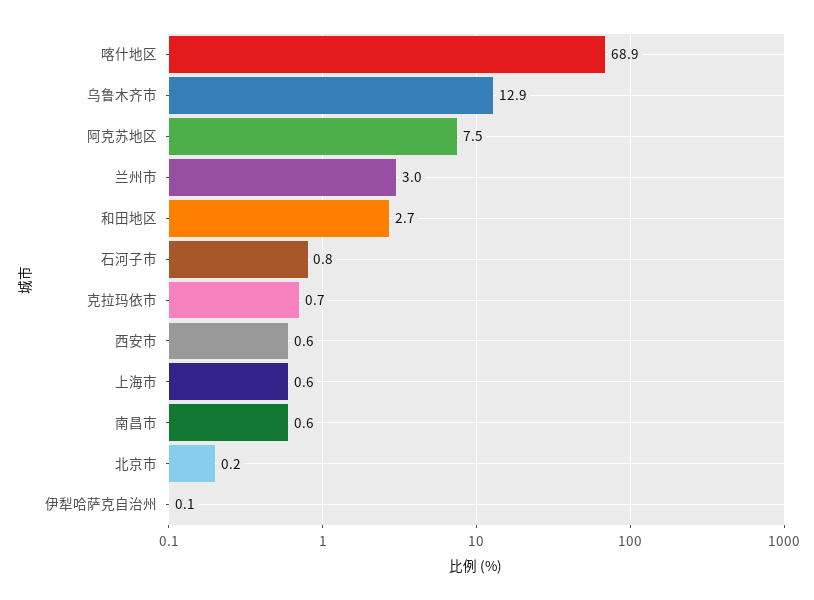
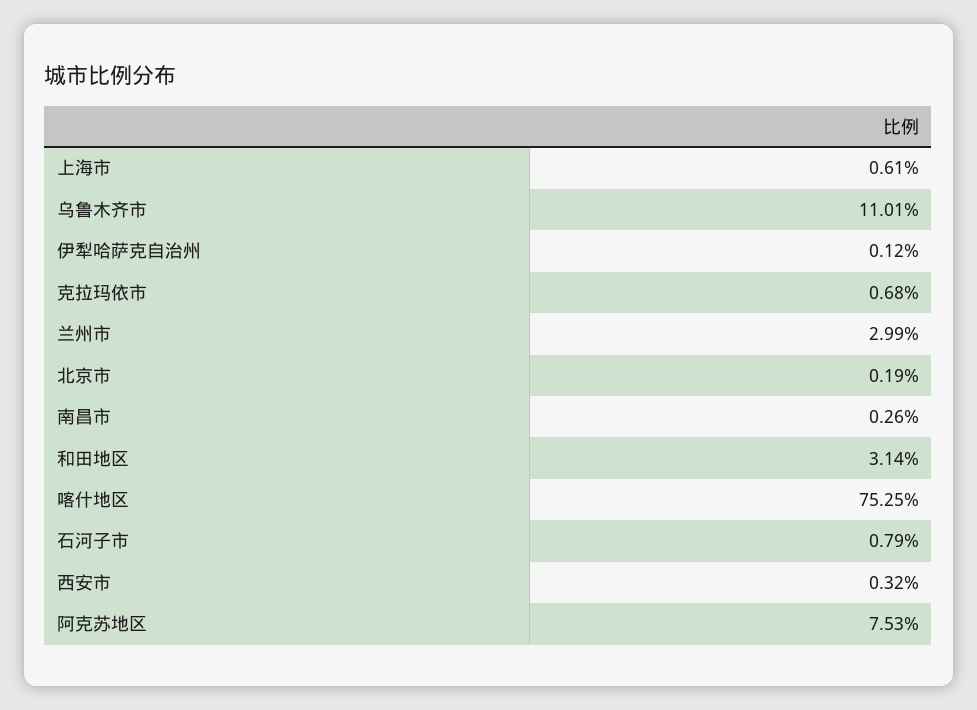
  {
-   "喀什地区": 68.9,
+   "喀什地区": 75.25,
-   "乌鲁木齐市": 12.9,
+   "乌鲁木齐市": 11.01,
    "阿克苏地区": 7.53,
    "兰州市": 2.99,
-   "和田地区": 2.7,
+   "和田地区": 3.14,
    "石河子市": 0.79,
    "克拉玛依市": 0.68,
-   "西安市": 0.6,
+   "西安市": 0.32,
    "上海市": 0.61,
-   "南昌市": 0.6,
+   "南昌市": 0.26,
    "北京市": 0.19,
    "伊犁哈萨克自治州": 0.12
  }

